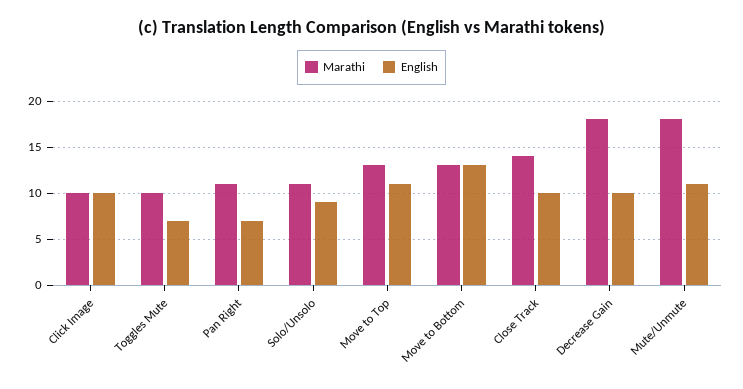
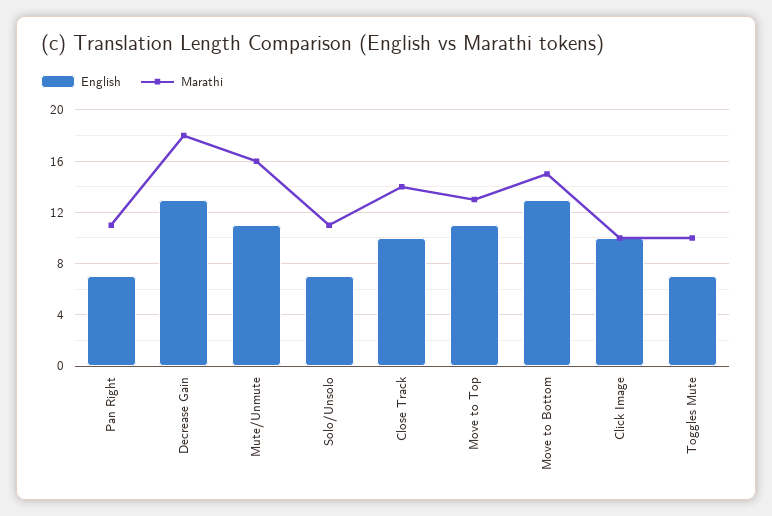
  {
    "Marathi": {
      "Click Image": 10,
      "Toggles Mute": 10,
      "Pan Right": 11,
      "Solo/Unsolo": 11,
      "Move to Top": 13,
-     "Move to Bottom": 13,
+     "Move to Bottom": 15,
      "Close Track": 14,
      "Decrease Gain": 18,
-     "Mute/Unmute": 18
+     "Mute/Unmute": 16
    },
    "English": {
      "Click Image": 10,
      "Toggles Mute": 7,
      "Pan Right": 7,
-     "Solo/Unsolo": 9,
+     "Solo/Unsolo": 7,
      "Move to Top": 11,
      "Move to Bottom": 13,
      "Close Track": 10,
-     "Decrease Gain": 10,
+     "Decrease Gain": 13,
      "Mute/Unmute": 11
    }
  }

